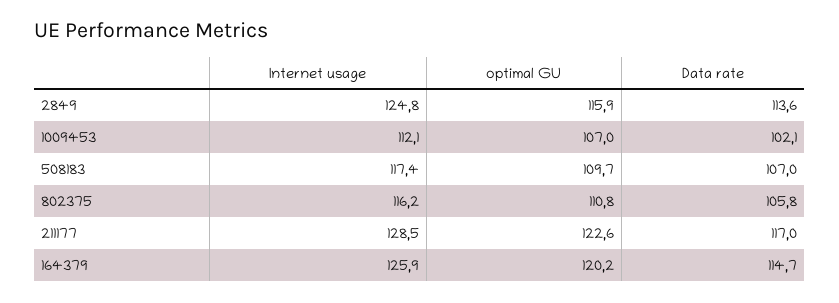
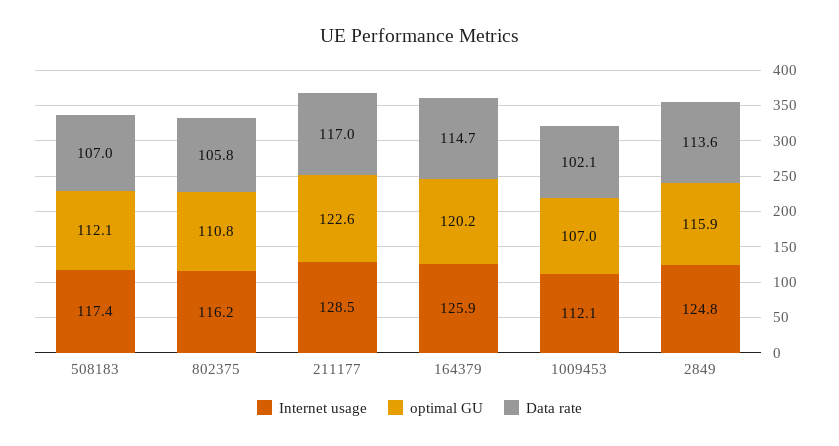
  {
    "Internet usage": {
      "2849": 124.8,
      "1009453": 112.1,
      "508183": 117.4,
      "802375": 116.2,
      "211177": 128.5,
      "164379": 125.9
    },
    "optimal GU": {
      "2849": 115.9,
      "1009453": 107,
-     "508183": 109.7,
+     "508183": 112.1,
      "802375": 110.8,
      "211177": 122.6,
      "164379": 120.2
    },
    "Data rate": {
      "2849": 113.6,
      "1009453": 102.1,
      "508183": 107,
      "802375": 105.8,
      "211177": 117,
      "164379": 114.7
    }
  }

